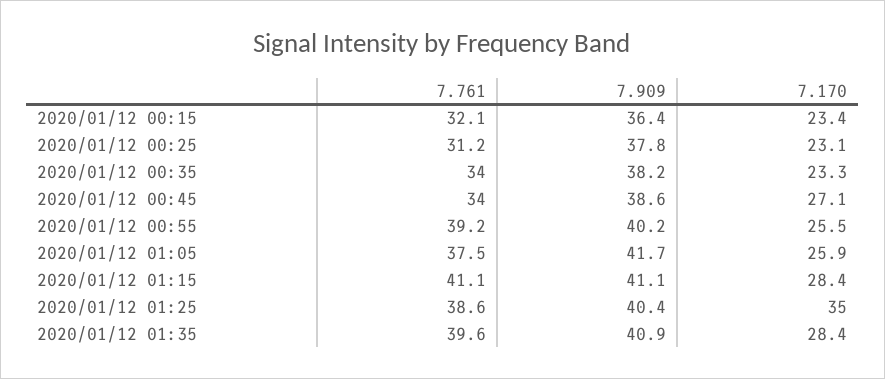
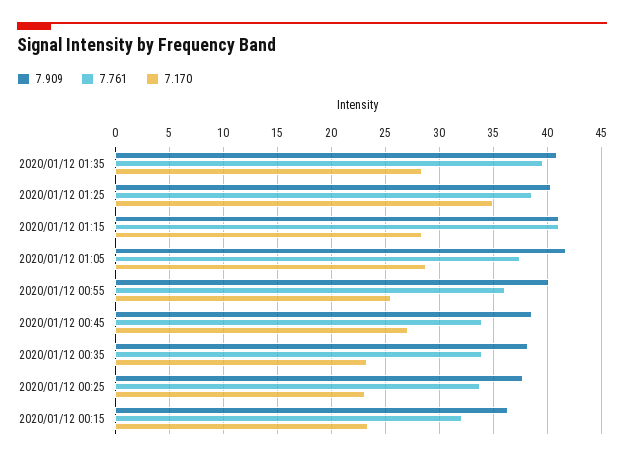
  {
    "7.761": {
      "2020/01/12 00:15": 32.1,
-     "2020/01/12 00:25": 31.2,
+     "2020/01/12 00:25": 34,
      "2020/01/12 00:35": 34,
      "2020/01/12 00:45": 34,
-     "2020/01/12 00:55": 39.2,
+     "2020/01/12 00:55": 36,
      "2020/01/12 01:05": 37.5,
      "2020/01/12 01:15": 41.1,
      "2020/01/12 01:25": 38.6,
      "2020/01/12 01:35": 39.6
    },
    "7.909": {
      "2020/01/12 00:15": 36.4,
      "2020/01/12 00:25": 37.8,
      "2020/01/12 00:35": 38.2,
      "2020/01/12 00:45": 38.6,
      "2020/01/12 00:55": 40.2,
      "2020/01/12 01:05": 41.7,
      "2020/01/12 01:15": 41.1,
      "2020/01/12 01:25": 40.4,
      "2020/01/12 01:35": 40.9
    },
    "7.170": {
      "2020/01/12 00:15": 23.4,
      "2020/01/12 00:25": 23.1,
      "2020/01/12 00:35": 23.3,
      "2020/01/12 00:45": 27.1,
      "2020/01/12 00:55": 25.5,
-     "2020/01/12 01:05": 25.9,
+     "2020/01/12 01:05": 29,
      "2020/01/12 01:15": 28.4,
      "2020/01/12 01:25": 35,
      "2020/01/12 01:35": 28.4
    }
  }

